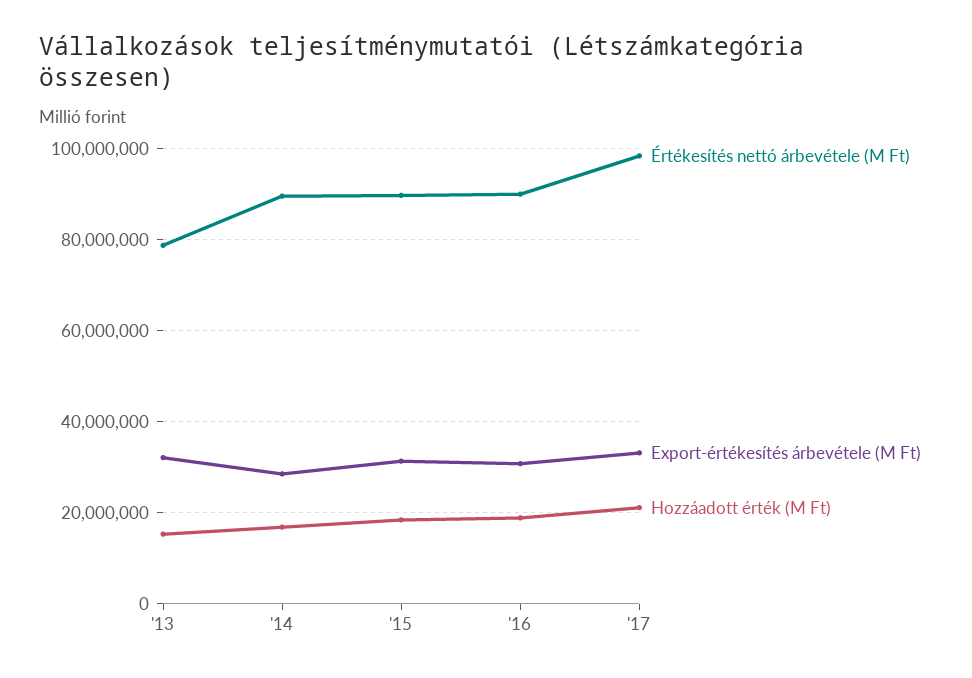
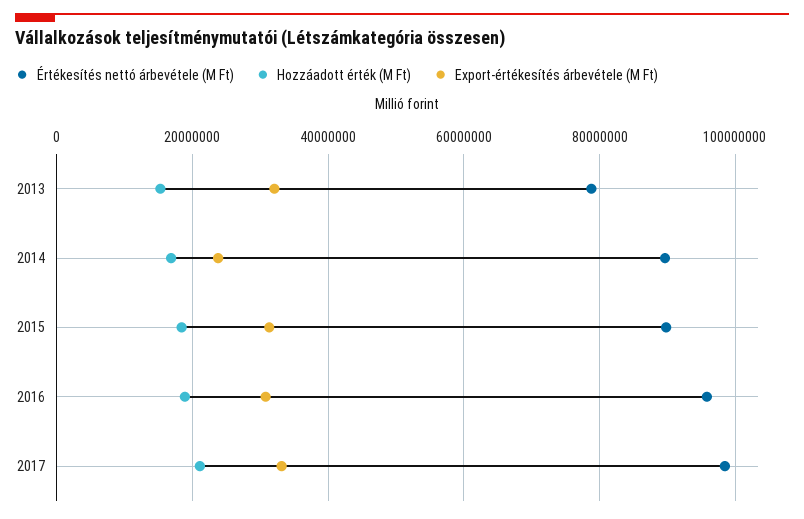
  {
    "Értékesítés nettó árbevétele (M Ft)": {
      "'13": 78000000,
      "'14": 90000000,
      "'15": 90000000,
-     "'16": 90000000,
+     "'16": 96000000,
      "'17": 98000000
    },
    "Export-értékesítés árbevétele (M Ft)": {
      "'13": 32000000,
-     "'14": 28000000,
+     "'14": 24000000,
      "'15": 32000000,
      "'16": 30000000,
      "'17": 34000000
    },
    "Hozzáadott érték (M Ft)": {
      "'13": 16000000,
      "'14": 16000000,
      "'15": 18000000,
      "'16": 18000000,
      "'17": 22000000
    }
  }

